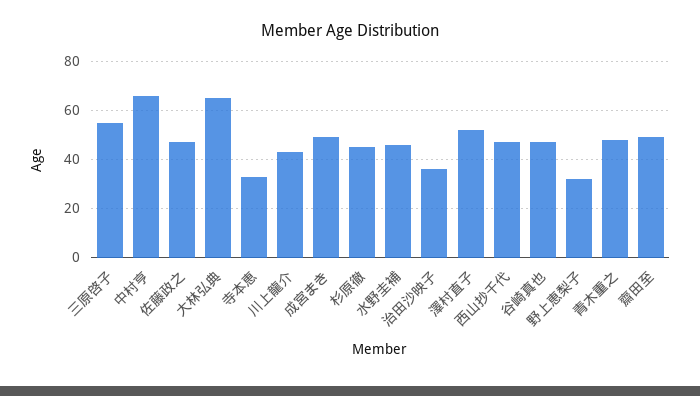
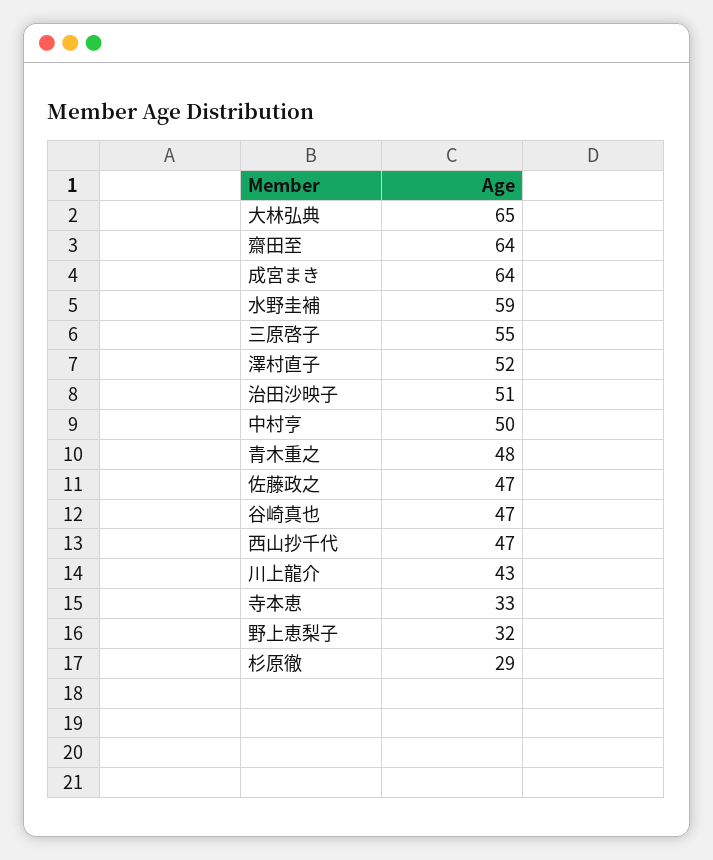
  {
    "三原啓子": 55,
-   "中村亨": 65,
+   "中村亨": 50,
    "佐藤政之": 47,
    "大林弘典": 65,
    "寺本恵": 33,
    "川上龍介": 43,
-   "成宮まき": 50,
+   "成宮まき": 64,
-   "杉原徹": 45,
+   "杉原徹": 29,
-   "水野圭補": 45,
+   "水野圭補": 59,
-   "治田沙映子": 35,
+   "治田沙映子": 51,
    "澤村直子": 52,
    "西山抄千代": 47,
    "谷崎真也": 47,
    "野上恵梨子": 32,
    "青木重之": 48,
-   "齋田至": 50
+   "齋田至": 64
  }

